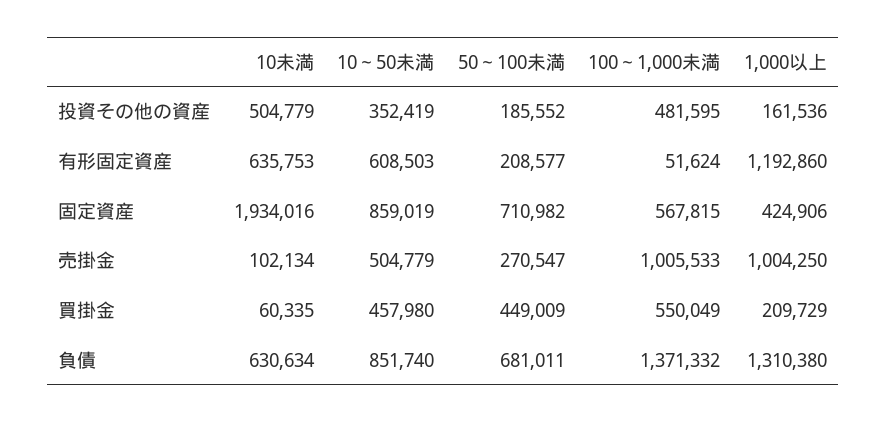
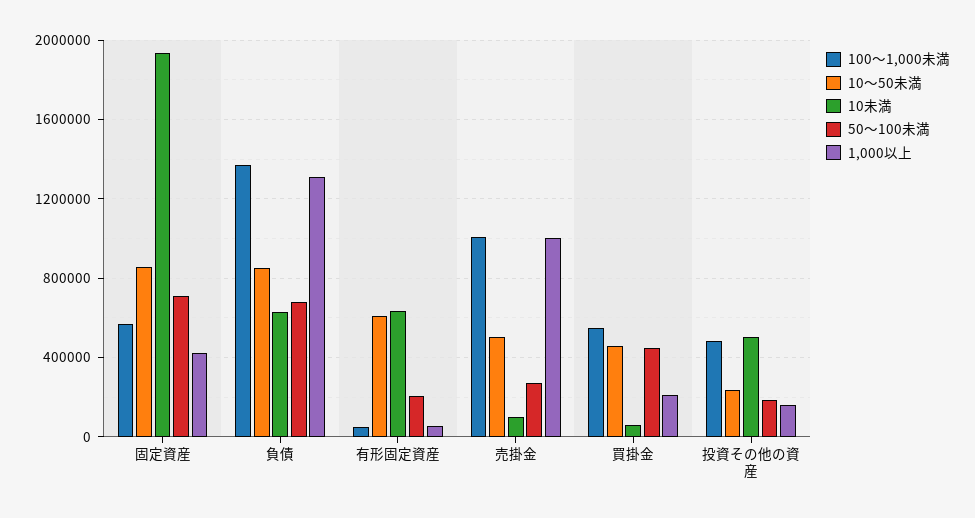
  {
    "10未満": {
      "投資その他の資産": 504779,
      "有形固定資産": 635753,
      "固定資産": 1934016,
      "売掛金": 102134,
      "買掛金": 60335,
      "負債": 630634
    },
    "10～50未満": {
-     "投資その他の資産": 352419,
+     "投資その他の資産": 250000,
      "有形固定資産": 608503,
      "固定資産": 859019,
      "売掛金": 504779,
      "買掛金": 457980,
      "負債": 851740
    },
    "50～100未満": {
      "投資その他の資産": 185552,
      "有形固定資産": 208577,
      "固定資産": 710982,
      "売掛金": 270547,
      "買掛金": 449009,
      "負債": 681011
    },
    "100～1,000未満": {
      "投資その他の資産": 481595,
      "有形固定資産": 51624,
      "固定資産": 567815,
      "売掛金": 1005533,
      "買掛金": 550049,
      "負債": 1371332
    },
    "1,000以上": {
      "投資その他の資産": 161536,
-     "有形固定資産": 1192860,
+     "有形固定資産": 50000,
      "固定資産": 424906,
      "売掛金": 1004250,
      "買掛金": 209729,
      "負債": 1310380
    }
  }

